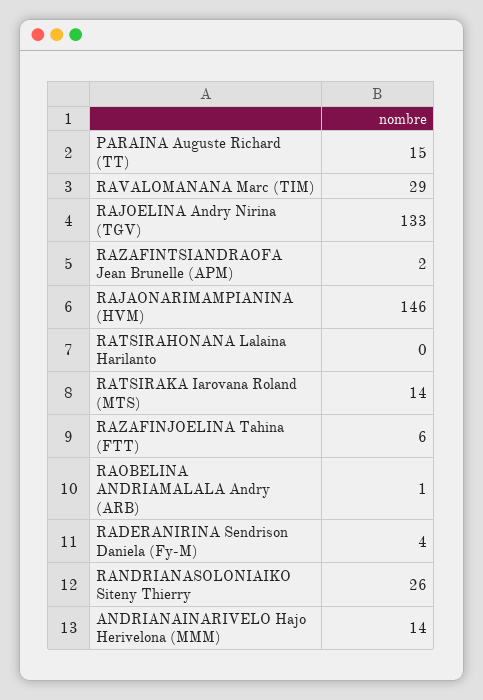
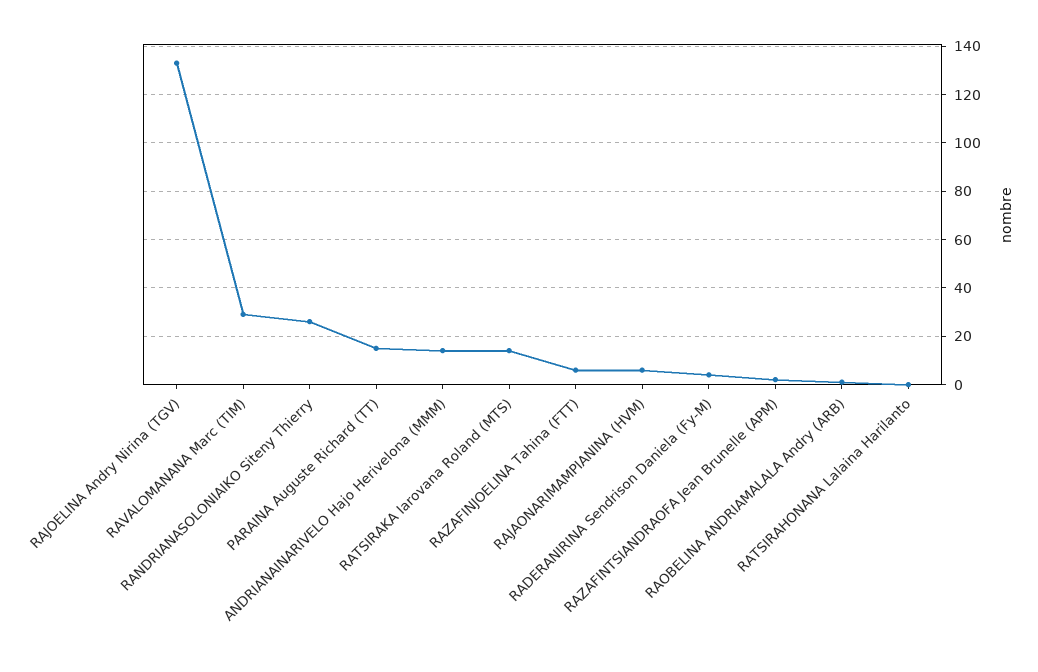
  {
    "PARAINA Auguste Richard (TT)": 15,
    "RAVALOMANANA Marc (TIM)": 29,
    "RAJOELINA Andry Nirina (TGV)": 133,
    "RAZAFINTSIANDRAOFA Jean Brunelle (APM)": 2,
-   "RAJAONARIMAMPIANINA (HVM)": 146,
+   "RAJAONARIMAMPIANINA (HVM)": 5,
    "RATSIRAHONANA Lalaina Harilanto": 0,
    "RATSIRAKA Iarovana Roland (MTS)": 14,
    "RAZAFINJOELINA Tahina (FTT)": 6,
    "RAOBELINA ANDRIAMALALA Andry (ARB)": 1,
    "RADERANIRINA Sendrison Daniela (Fy-M)": 4,
    "RANDRIANASOLONIAIKO Siteny Thierry": 26,
    "ANDRIANAINARIVELO Hajo Herivelona (MMM)": 14
  }

